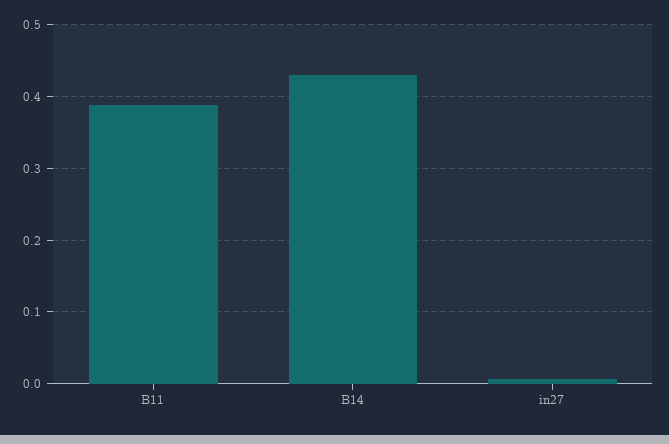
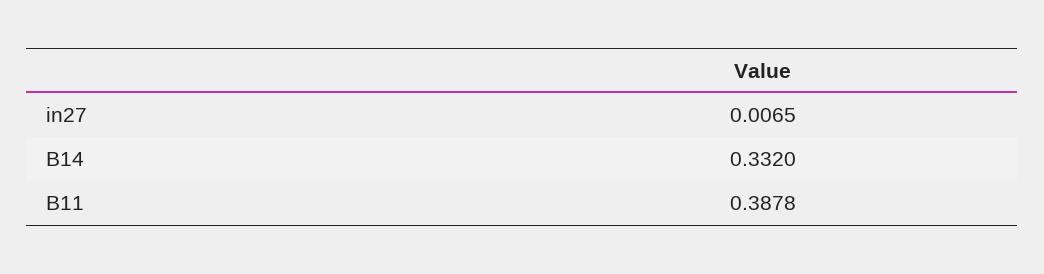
  {
    "B11": 0.3878,
-   "B14": 0.43,
+   "B14": 0.332,
    "in27": 0.0065
  }

